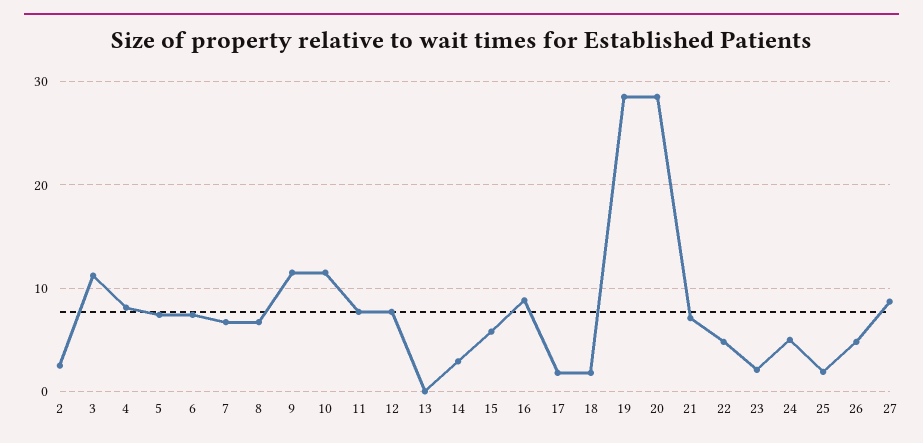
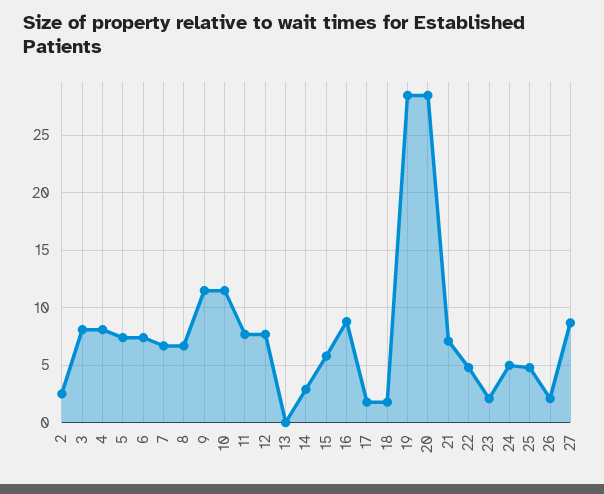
  {
    "2": 3,
-   "3": 11,
+   "3": 8,
    "4": 8,
    "5": 7,
    "6": 7,
    "7": 7,
    "8": 7,
    "9": 12,
    "10": 12,
    "11": 8,
    "12": 8,
    "13": 0,
    "14": 3,
    "15": 6,
    "16": 9,
    "17": 2,
    "18": 2,
    "19": 29,
    "20": 29,
    "21": 7,
    "22": 5,
    "23": 2,
    "24": 5,
-   "25": 2,
+   "25": 5,
-   "26": 5,
+   "26": 2,
    "27": 9
  }

